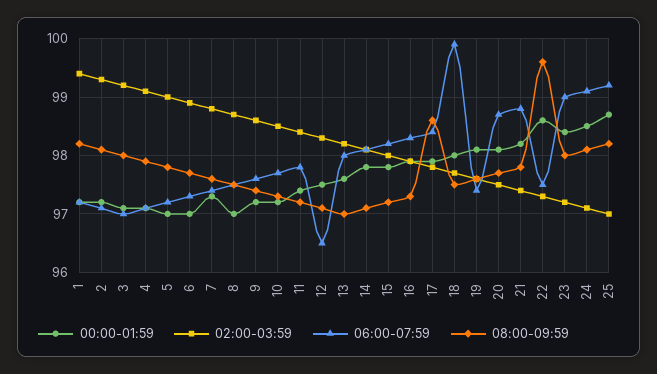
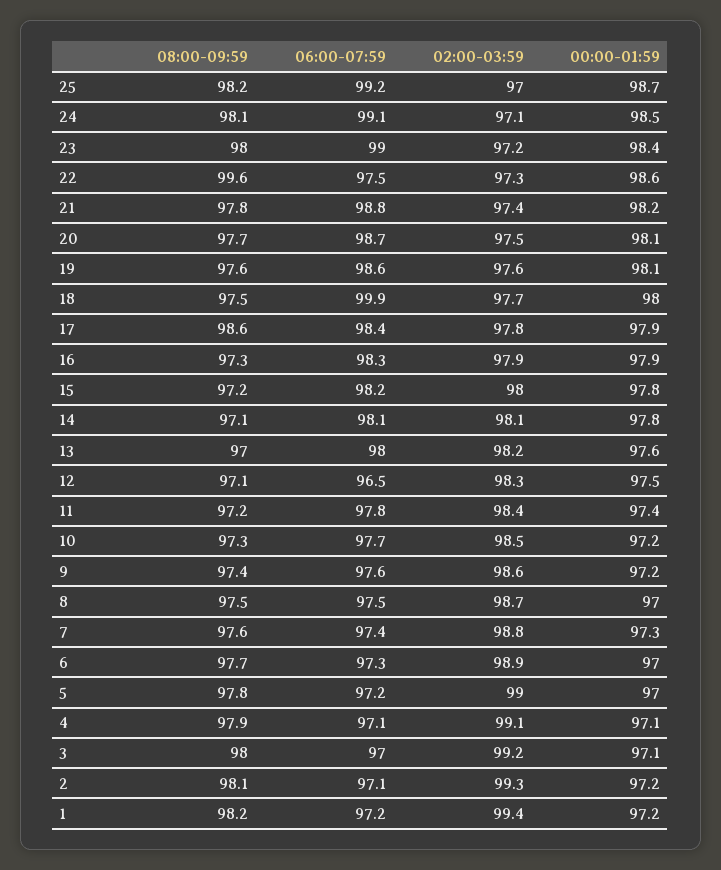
  {
    "00:00-01:59": {
      "1": 97.2,
      "2": 97.2,
      "3": 97.1,
      "4": 97.1,
      "5": 97,
      "6": 97,
      "7": 97.3,
      "8": 97,
      "9": 97.2,
      "10": 97.2,
      "11": 97.4,
      "12": 97.5,
      "13": 97.6,
      "14": 97.8,
      "15": 97.8,
      "16": 97.9,
      "17": 97.9,
      "18": 98,
      "19": 98.1,
      "20": 98.1,
      "21": 98.2,
      "22": 98.6,
      "23": 98.4,
      "24": 98.5,
      "25": 98.7
    },
    "02:00-03:59": {
      "1": 99.4,
      "2": 99.3,
      "3": 99.2,
      "4": 99.1,
      "5": 99,
      "6": 98.9,
      "7": 98.8,
      "8": 98.7,
      "9": 98.6,
      "10": 98.5,
      "11": 98.4,
      "12": 98.3,
      "13": 98.2,
      "14": 98.1,
      "15": 98,
      "16": 97.9,
      "17": 97.8,
      "18": 97.7,
      "19": 97.6,
      "20": 97.5,
      "21": 97.4,
      "22": 97.3,
      "23": 97.2,
      "24": 97.1,
      "25": 97
    },
    "06:00-07:59": {
      "1": 97.2,
      "2": 97.1,
      "3": 97,
      "4": 97.1,
      "5": 97.2,
      "6": 97.3,
      "7": 97.4,
      "8": 97.5,
      "9": 97.6,
      "10": 97.7,
      "11": 97.8,
      "12": 96.5,
      "13": 98,
      "14": 98.1,
      "15": 98.2,
      "16": 98.3,
      "17": 98.4,
      "18": 99.9,
-     "19": 97.5,
+     "19": 98.6,
      "20": 98.7,
      "21": 98.8,
      "22": 97.5,
      "23": 99,
      "24": 99.1,
      "25": 99.2
    },
    "08:00-09:59": {
      "1": 98.2,
      "2": 98.1,
      "3": 98,
      "4": 97.9,
      "5": 97.8,
      "6": 97.7,
      "7": 97.6,
      "8": 97.5,
      "9": 97.4,
      "10": 97.3,
      "11": 97.2,
      "12": 97.1,
      "13": 97,
      "14": 97.1,
      "15": 97.2,
      "16": 97.3,
      "17": 98.6,
      "18": 97.5,
      "19": 97.6,
      "20": 97.7,
      "21": 97.8,
      "22": 99.6,
      "23": 98,
      "24": 98.1,
      "25": 98.2
    }
  }

